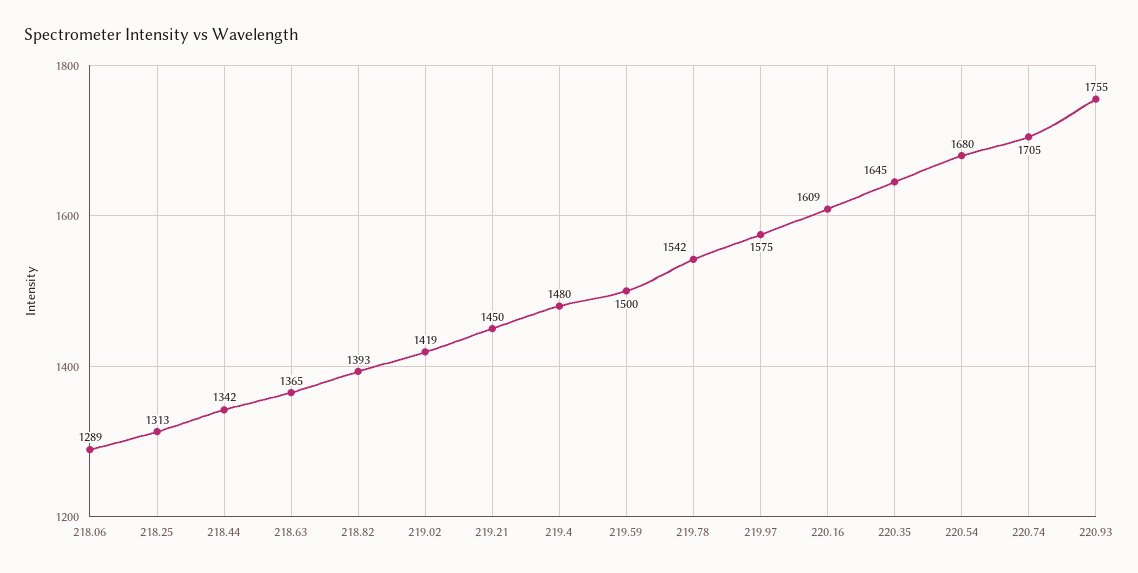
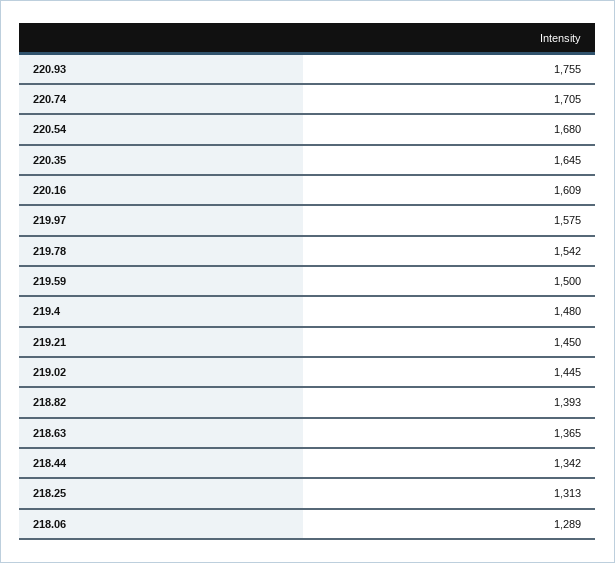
  {
    "218.06": 1289,
    "218.25": 1313,
    "218.44": 1342,
    "218.63": 1365,
    "218.82": 1393,
-   "219.02": 1419,
+   "219.02": 1445,
    "219.21": 1450,
    "219.4": 1480,
    "219.59": 1500,
    "219.78": 1542,
    "219.97": 1575,
    "220.16": 1609,
    "220.35": 1645,
    "220.54": 1680,
    "220.74": 1705,
    "220.93": 1755
  }

